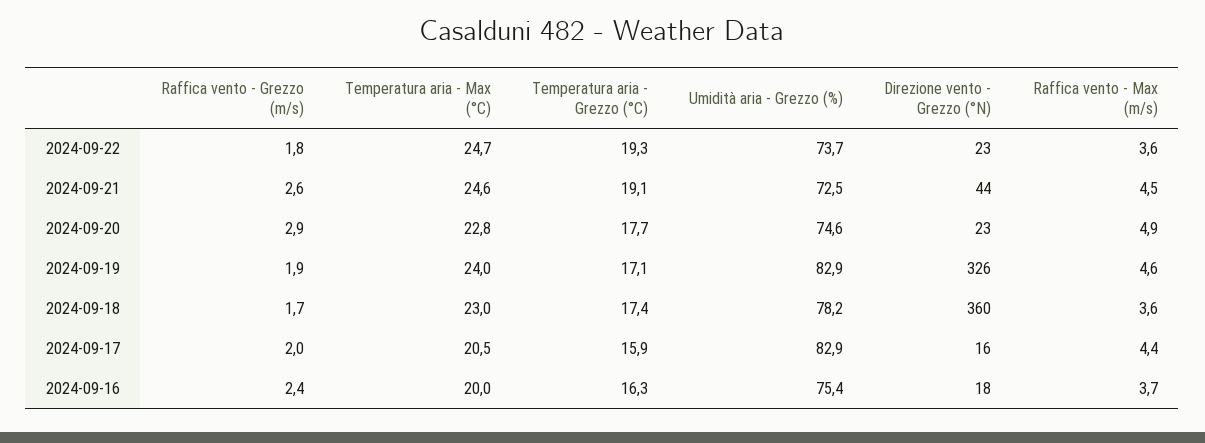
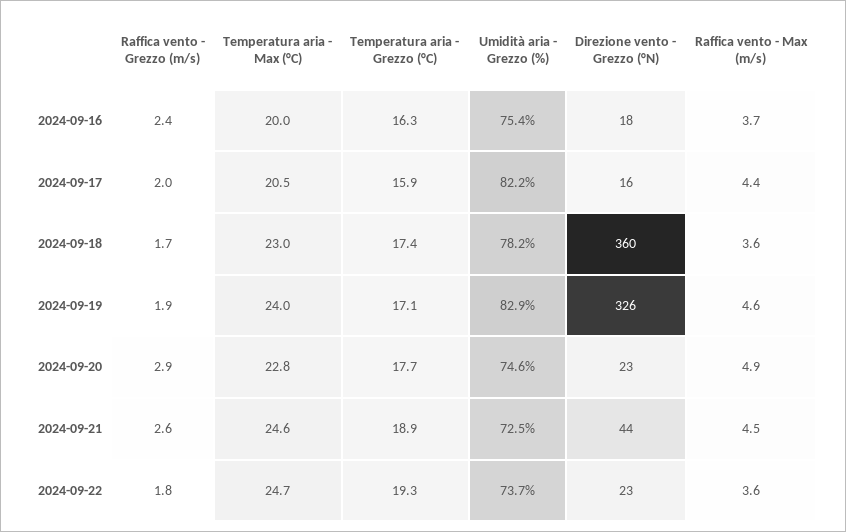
  {
    "Raffica vento - Grezzo (m/s)": {
      "2024-09-22": 1.8,
      "2024-09-21": 2.6,
      "2024-09-20": 2.9,
      "2024-09-19": 1.9,
      "2024-09-18": 1.7,
      "2024-09-17": 2,
      "2024-09-16": 2.4
    },
    "Temperatura aria - Max (°C)": {
      "2024-09-22": 24.7,
      "2024-09-21": 24.6,
      "2024-09-20": 22.8,
      "2024-09-19": 24,
      "2024-09-18": 23,
      "2024-09-17": 20.5,
      "2024-09-16": 20
    },
    "Temperatura aria - Grezzo (°C)": {
      "2024-09-22": 19.3,
-     "2024-09-21": 19.1,
+     "2024-09-21": 18.9,
      "2024-09-20": 17.7,
      "2024-09-19": 17.1,
      "2024-09-18": 17.4,
      "2024-09-17": 15.9,
      "2024-09-16": 16.3
    },
    "Umidità aria - Grezzo (%)": {
      "2024-09-22": 73.7,
      "2024-09-21": 72.5,
      "2024-09-20": 74.6,
      "2024-09-19": 82.9,
      "2024-09-18": 78.2,
-     "2024-09-17": 82.9,
+     "2024-09-17": 82.2,
      "2024-09-16": 75.4
    },
    "Direzione vento - Grezzo (°N)": {
      "2024-09-22": 23,
      "2024-09-21": 44,
      "2024-09-20": 23,
      "2024-09-19": 326,
      "2024-09-18": 360,
      "2024-09-17": 16,
      "2024-09-16": 18
    },
    "Raffica vento - Max (m/s)": {
      "2024-09-22": 3.6,
      "2024-09-21": 4.5,
      "2024-09-20": 4.9,
      "2024-09-19": 4.6,
      "2024-09-18": 3.6,
      "2024-09-17": 4.4,
      "2024-09-16": 3.7
    }
  }

